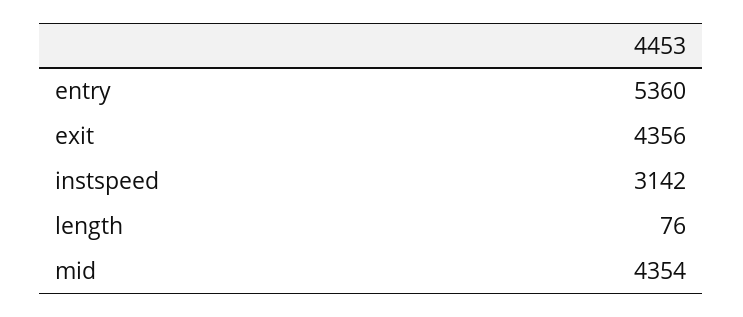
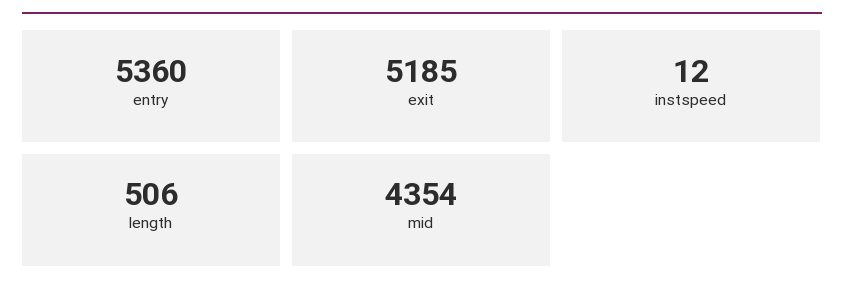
  {
    "entry": 5360,
-   "exit": 4356,
+   "exit": 5185,
-   "instspeed": 3142,
+   "instspeed": 12,
-   "length": 76,
+   "length": 506,
    "mid": 4354
  }

